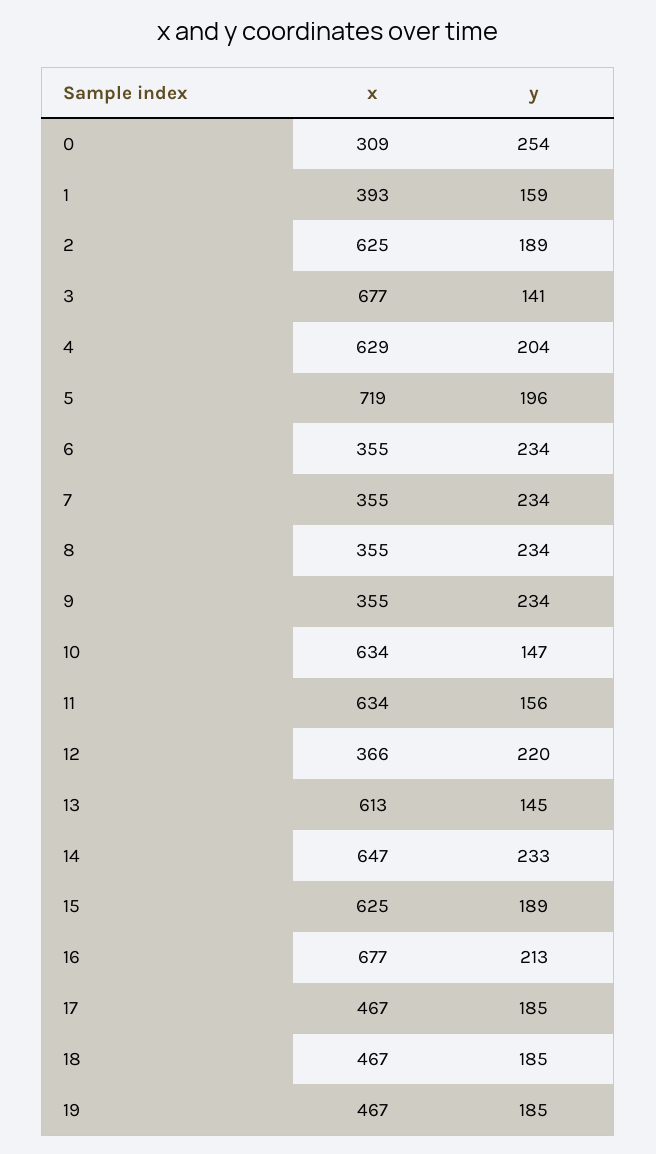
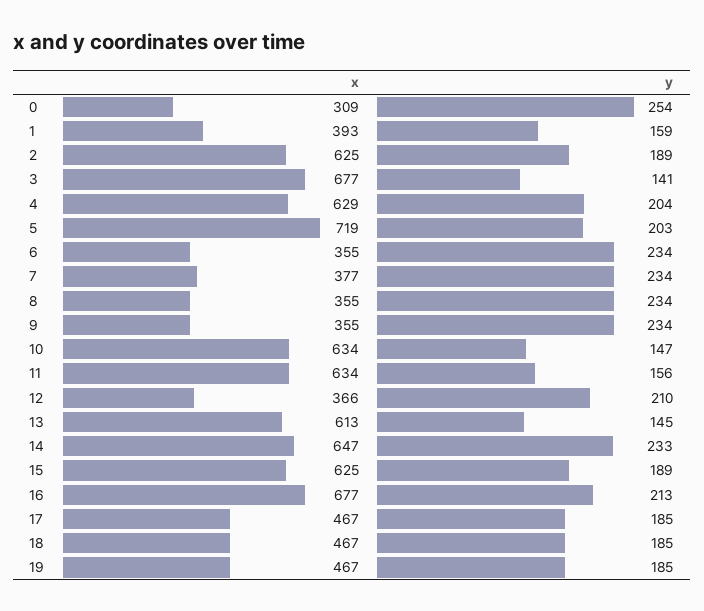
  {
    "x": {
      "0": 309,
      "1": 393,
      "2": 625,
      "3": 677,
      "4": 629,
      "5": 719,
      "6": 355,
-     "7": 355,
+     "7": 377,
      "8": 355,
      "9": 355,
      "10": 634,
      "11": 634,
      "12": 366,
      "13": 613,
      "14": 647,
      "15": 625,
      "16": 677,
      "17": 467,
      "18": 467,
      "19": 467
    },
    "y": {
      "0": 254,
      "1": 159,
      "2": 189,
      "3": 141,
      "4": 204,
-     "5": 196,
+     "5": 203,
      "6": 234,
      "7": 234,
      "8": 234,
      "9": 234,
      "10": 147,
      "11": 156,
-     "12": 220,
+     "12": 210,
      "13": 145,
      "14": 233,
      "15": 189,
      "16": 213,
      "17": 185,
      "18": 185,
      "19": 185
    }
  }

